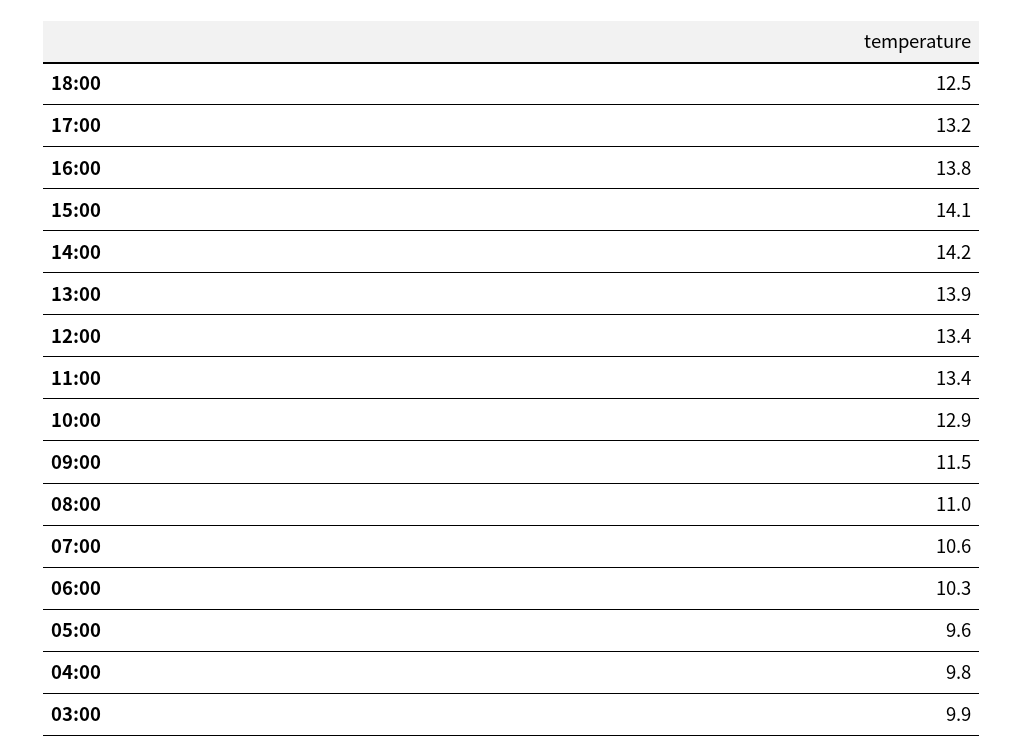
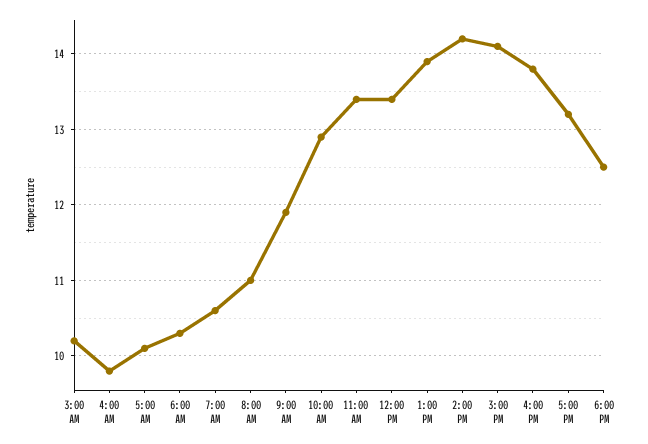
  {
    "18:00": 12.5,
    "17:00": 13.2,
    "16:00": 13.8,
    "15:00": 14.1,
    "14:00": 14.2,
    "13:00": 13.9,
    "12:00": 13.4,
    "11:00": 13.4,
    "10:00": 12.9,
-   "09:00": 11.5,
+   "09:00": 11.9,
    "08:00": 11,
    "07:00": 10.6,
    "06:00": 10.3,
-   "05:00": 9.6,
+   "05:00": 10.1,
    "04:00": 9.8,
-   "03:00": 9.9
+   "03:00": 10.2
  }

